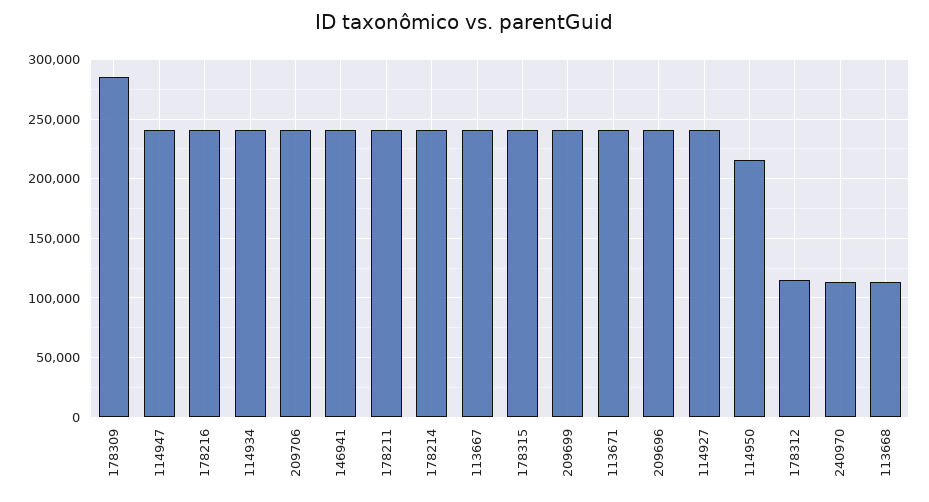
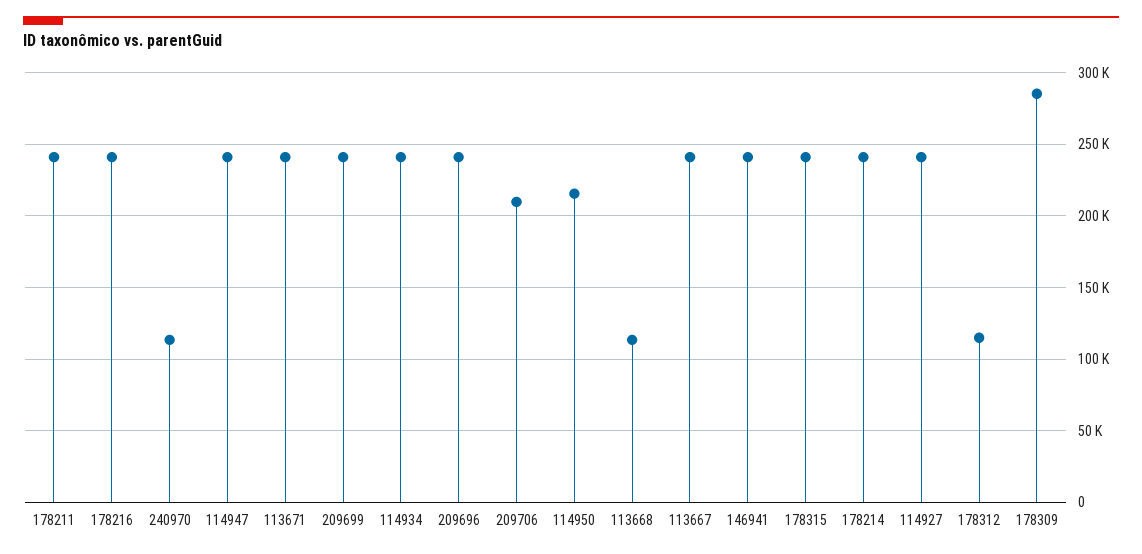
  {
    "178309": 285000,
    "114947": 240000,
    "178216": 240000,
    "114934": 240000,
-   "209706": 240000,
+   "209706": 210000,
    "146941": 240000,
    "178211": 240000,
    "178214": 240000,
    "113667": 240000,
    "178315": 240000,
    "209699": 240000,
    "113671": 240000,
    "209696": 240000,
    "114927": 240000,
    "114950": 215000,
    "178312": 115000,
    "240970": 115000,
    "113668": 115000
  }

